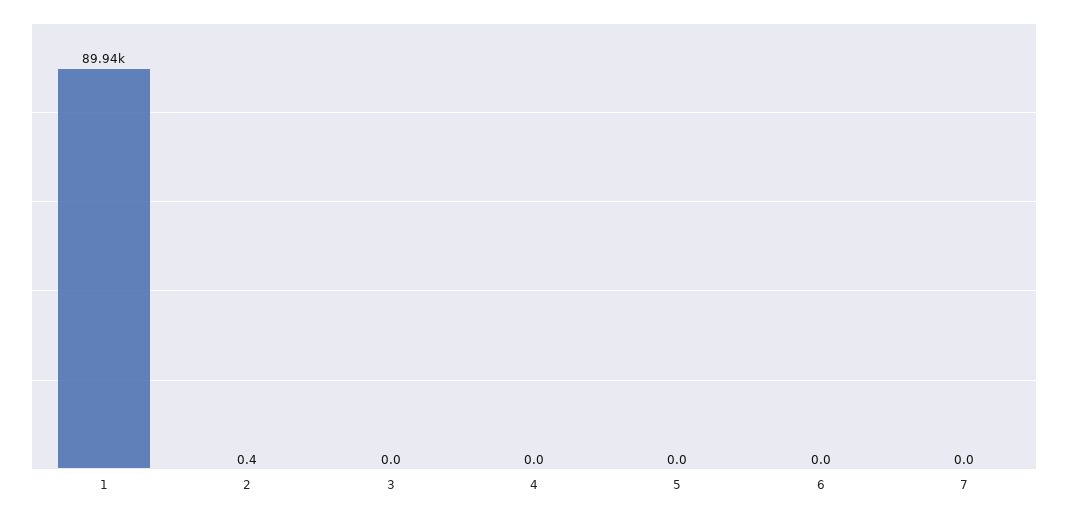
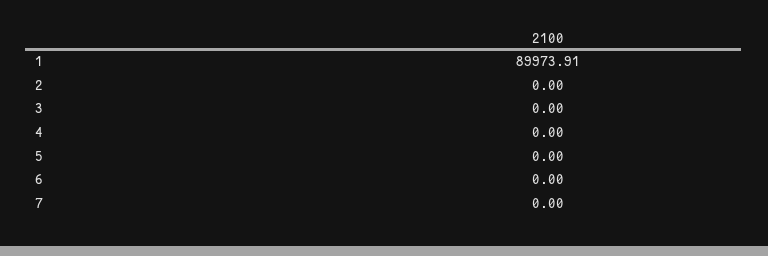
  {
-   "1": 89940,
+   "1": 89973.91,
-   "2": 0.4,
+   "2": 0,
    "3": 0,
    "4": 0,
    "5": 0,
    "6": 0,
    "7": 0
  }

